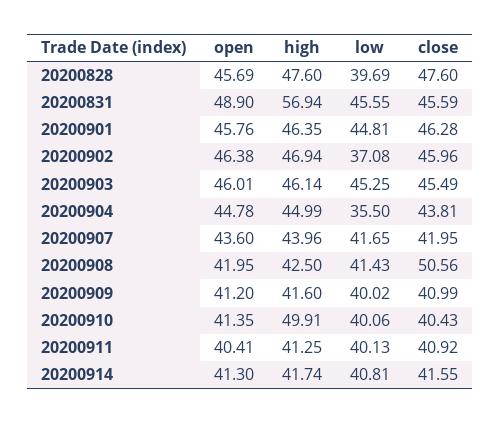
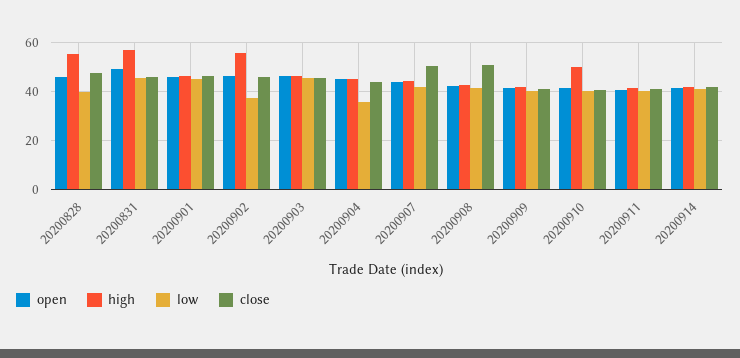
  {
    "open": {
      "20200828": 45.69,
      "20200831": 48.9,
      "20200901": 45.76,
      "20200902": 46.38,
      "20200903": 46.01,
      "20200904": 44.78,
      "20200907": 43.6,
      "20200908": 41.95,
      "20200909": 41.2,
      "20200910": 41.35,
      "20200911": 40.41,
      "20200914": 41.3
    },
    "high": {
-     "20200828": 47.6,
+     "20200828": 55,
      "20200831": 56.94,
      "20200901": 46.35,
-     "20200902": 46.94,
+     "20200902": 55,
      "20200903": 46.14,
      "20200904": 44.99,
      "20200907": 43.96,
      "20200908": 42.5,
      "20200909": 41.6,
      "20200910": 49.91,
      "20200911": 41.25,
      "20200914": 41.74
    },
    "low": {
      "20200828": 39.69,
      "20200831": 45.55,
      "20200901": 44.81,
      "20200902": 37.08,
      "20200903": 45.25,
      "20200904": 35.5,
      "20200907": 41.65,
      "20200908": 41.43,
      "20200909": 40.02,
      "20200910": 40.06,
      "20200911": 40.13,
      "20200914": 40.81
    },
    "close": {
      "20200828": 47.6,
      "20200831": 45.59,
      "20200901": 46.28,
      "20200902": 45.96,
      "20200903": 45.49,
      "20200904": 43.81,
-     "20200907": 41.95,
+     "20200907": 50,
      "20200908": 50.56,
      "20200909": 40.99,
      "20200910": 40.43,
      "20200911": 40.92,
      "20200914": 41.55
    }
  }

